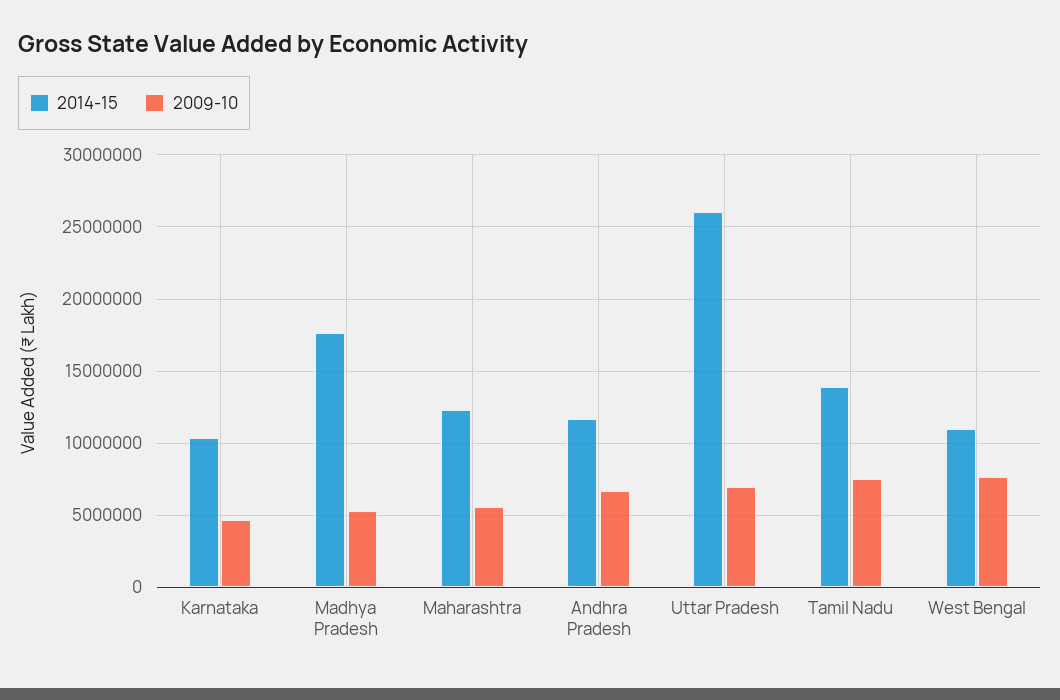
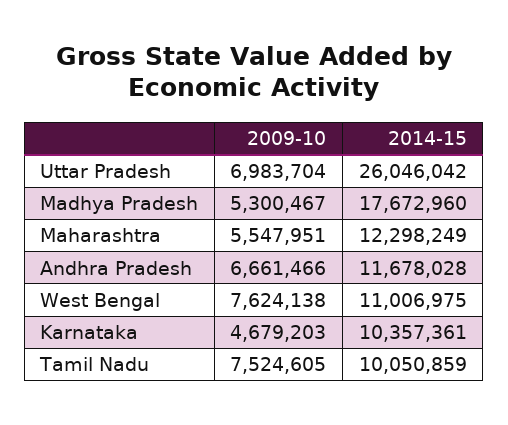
  {
    "2014-15": {
      "Karnataka": 10357361,
      "Madhya Pradesh": 17672960,
      "Maharashtra": 12298249,
      "Andhra Pradesh": 11678028,
      "Uttar Pradesh": 26046042,
-     "Tamil Nadu": 14000000,
+     "Tamil Nadu": 10050859,
      "West Bengal": 11006975
    },
    "2009-10": {
      "Karnataka": 4679203,
      "Madhya Pradesh": 5300467,
      "Maharashtra": 5547951,
      "Andhra Pradesh": 6661466,
      "Uttar Pradesh": 6983704,
      "Tamil Nadu": 7524605,
      "West Bengal": 7624138
    }
  }

